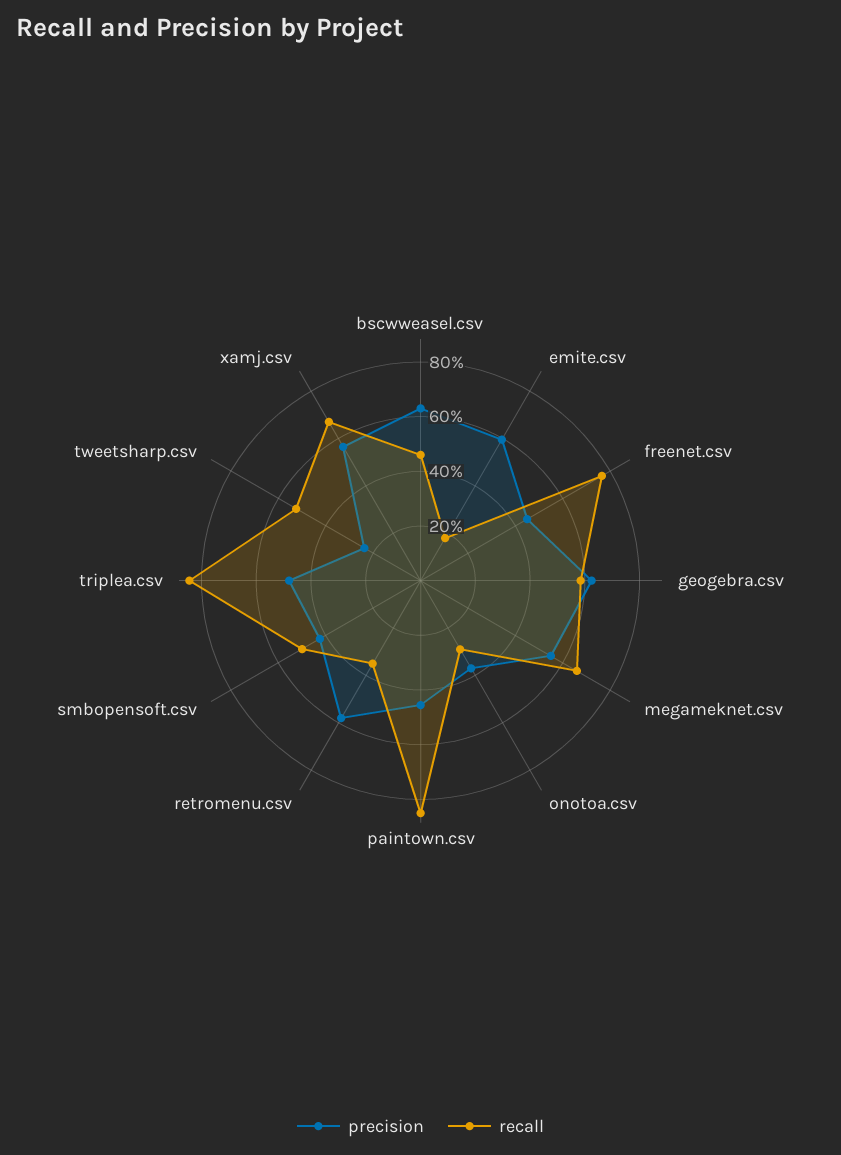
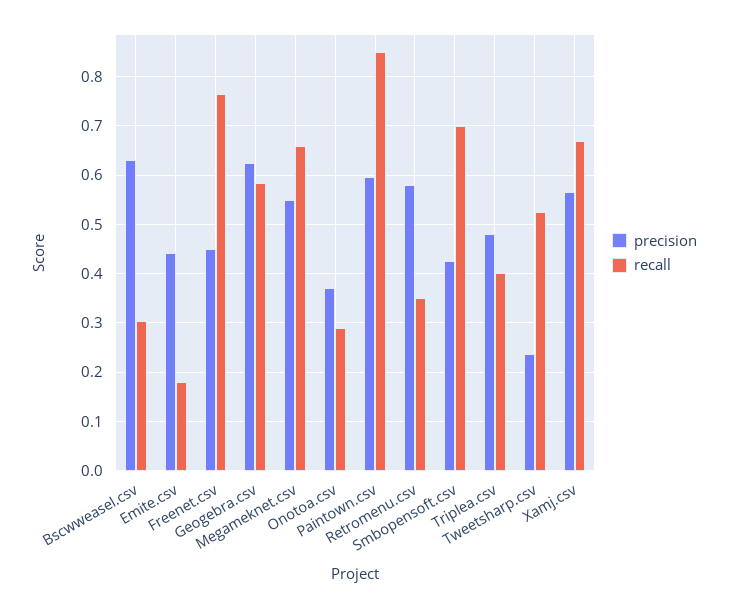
  {
    "precision": {
      "bscwweasel.csv": 0.64,
-     "emite.csv": 0.6,
+     "emite.csv": 0.44,
      "freenet.csv": 0.46,
      "geogebra.csv": 0.62,
      "megameknet.csv": 0.56,
      "onotoa.csv": 0.38,
-     "paintown.csv": 0.45,
+     "paintown.csv": 0.6,
      "retromenu.csv": 0.58,
      "smbopensoft.csv": 0.42,
      "triplea.csv": 0.48,
      "tweetsharp.csv": 0.24,
      "xamj.csv": 0.56
    },
    "recall": {
-     "bscwweasel.csv": 0.45,
+     "bscwweasel.csv": 0.3,
      "emite.csv": 0.18,
      "freenet.csv": 0.76,
      "geogebra.csv": 0.58,
      "megameknet.csv": 0.66,
      "onotoa.csv": 0.3,
      "paintown.csv": 0.86,
      "retromenu.csv": 0.36,
-     "smbopensoft.csv": 0.5,
+     "smbopensoft.csv": 0.7,
-     "triplea.csv": 0.85,
+     "triplea.csv": 0.4,
      "tweetsharp.csv": 0.52,
      "xamj.csv": 0.68
    }
  }

